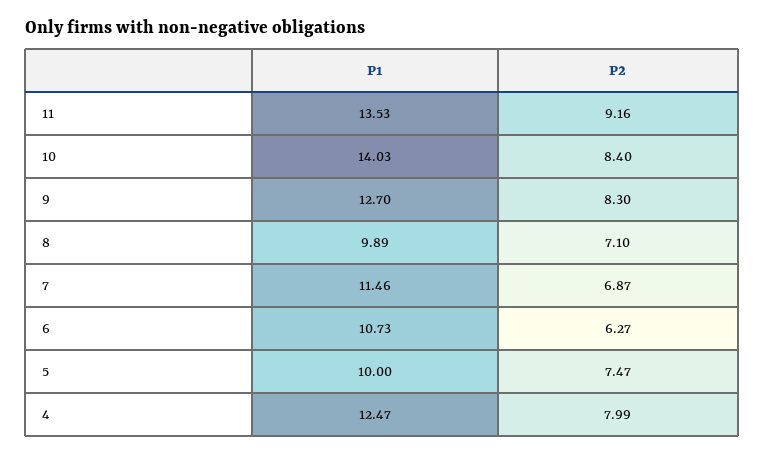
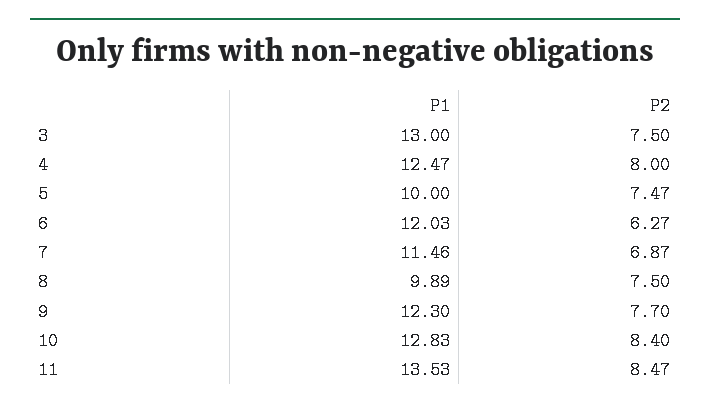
  {
    "P1": {
      "11": 13.53,
-     "10": 14.03,
+     "10": 12.83,
-     "9": 12.7,
+     "9": 12.3,
      "8": 9.89,
      "7": 11.46,
-     "6": 10.73,
+     "6": 12.03,
      "5": 10,
-     "4": 12.47
+     "4": 12.47,
+     "3": 13
    },
    "P2": {
-     "11": 9.16,
+     "11": 8.47,
      "10": 8.4,
-     "9": 8.3,
+     "9": 7.7,
-     "8": 7.1,
+     "8": 7.5,
      "7": 6.87,
      "6": 6.27,
      "5": 7.47,
-     "4": 7.99
+     "4": 8,
+     "3": 7.5
    }
  }

